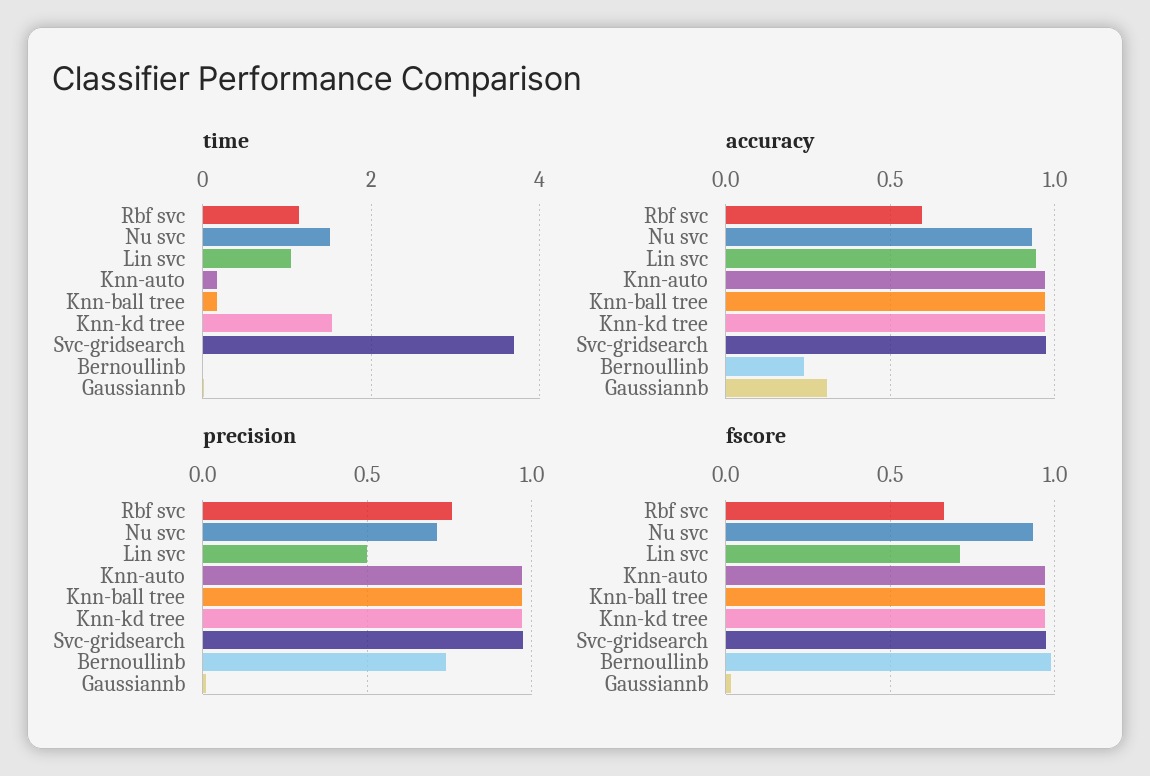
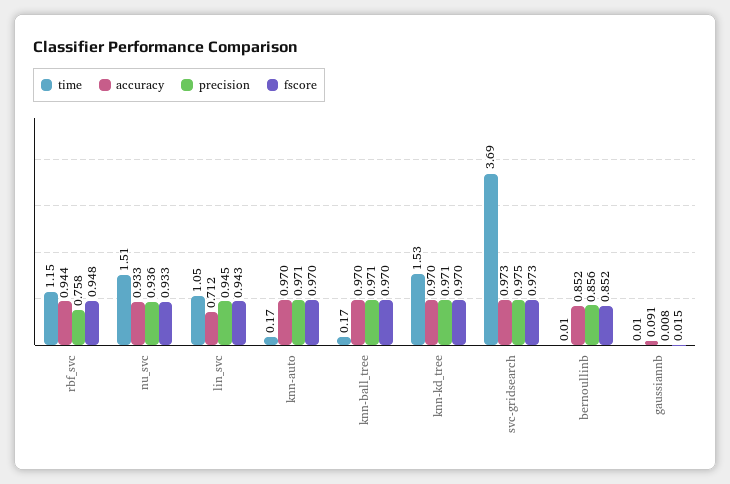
  {
    "time": {
      "Rbf svc": 1.15,
      "Nu svc": 1.51,
      "Lin svc": 1.05,
      "Knn-auto": 0.17,
      "Knn-ball tree": 0.17,
      "Knn-kd tree": 1.53,
      "Svc-gridsearch": 3.69,
      "Bernoullinb": 0.01,
      "Gaussiannb": 0.01
    },
    "accuracy": {
-     "Rbf svc": 0.6,
+     "Rbf svc": 0.944,
      "Nu svc": 0.933,
-     "Lin svc": 0.95,
+     "Lin svc": 0.712,
      "Knn-auto": 0.97,
      "Knn-ball tree": 0.97,
      "Knn-kd tree": 0.97,
      "Svc-gridsearch": 0.973,
-     "Bernoullinb": 0.25,
+     "Bernoullinb": 0.852,
-     "Gaussiannb": 0.3
+     "Gaussiannb": 0.091
    },
    "precision": {
      "Rbf svc": 0.758,
-     "Nu svc": 0.7,
+     "Nu svc": 0.936,
-     "Lin svc": 0.5,
+     "Lin svc": 0.945,
      "Knn-auto": 0.971,
      "Knn-ball tree": 0.971,
      "Knn-kd tree": 0.971,
      "Svc-gridsearch": 0.975,
-     "Bernoullinb": 0.75,
+     "Bernoullinb": 0.856,
      "Gaussiannb": 0.008
    },
    "fscore": {
-     "Rbf svc": 0.65,
+     "Rbf svc": 0.948,
      "Nu svc": 0.933,
-     "Lin svc": 0.7,
+     "Lin svc": 0.943,
      "Knn-auto": 0.97,
      "Knn-ball tree": 0.97,
      "Knn-kd tree": 0.97,
      "Svc-gridsearch": 0.973,
-     "Bernoullinb": 1,
+     "Bernoullinb": 0.852,
      "Gaussiannb": 0.015
    }
  }

